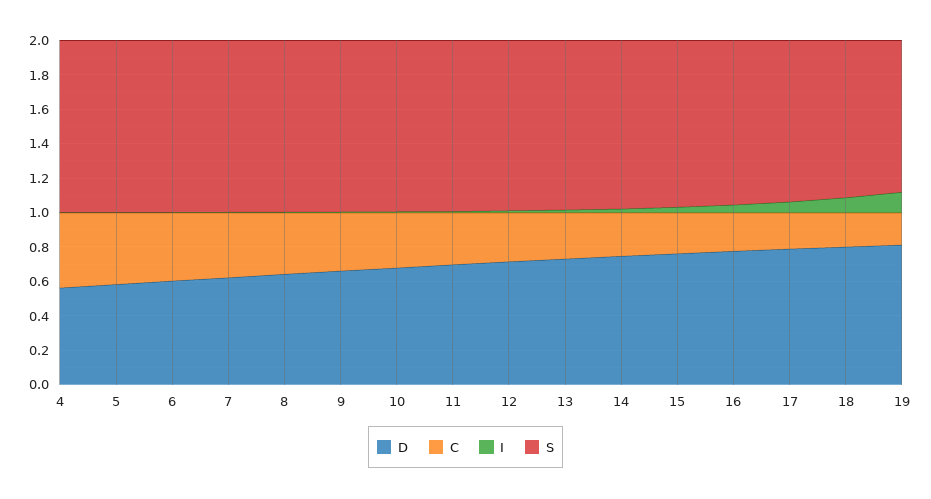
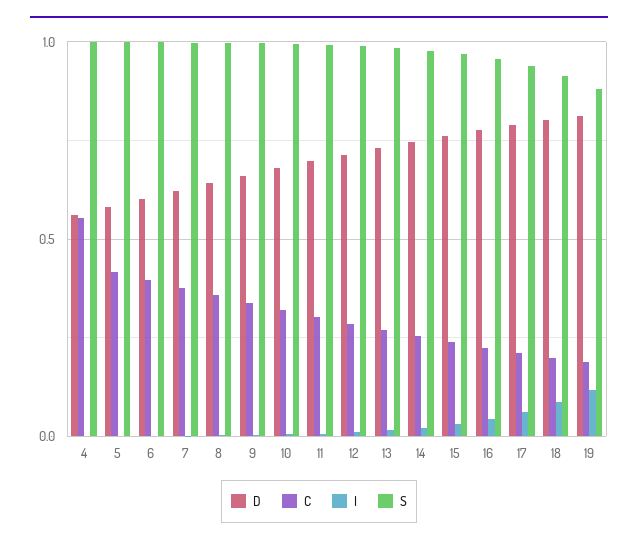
  {
    "D": {
      "4": 0.55,
      "5": 0.6,
      "6": 0.6,
      "7": 0.6,
      "8": 0.65,
      "9": 0.65,
      "10": 0.7,
      "11": 0.7,
      "12": 0.7,
      "13": 0.75,
      "14": 0.75,
      "15": 0.75,
      "16": 0.8,
      "17": 0.8,
      "18": 0.8,
      "19": 0.8
    },
    "C": {
-     "4": 0.45,
+     "4": 0.55,
      "5": 0.4,
      "6": 0.4,
      "7": 0.4,
      "8": 0.35,
      "9": 0.35,
      "10": 0.3,
      "11": 0.3,
      "12": 0.3,
      "13": 0.25,
      "14": 0.25,
      "15": 0.25,
      "16": 0.2,
      "17": 0.2,
      "18": 0.2,
      "19": 0.2
    },
    "I": {
      "4": 0,
      "5": 0,
      "6": 0,
      "7": 0,
      "8": 0,
      "9": 0,
      "10": 0,
      "11": 0,
      "12": 0,
      "13": 0,
      "14": 0,
      "15": 0.05,
      "16": 0.05,
      "17": 0.05,
      "18": 0.1,
      "19": 0.1
    },
    "S": {
      "4": 1,
      "5": 1,
      "6": 1,
      "7": 1,
      "8": 1,
      "9": 1,
      "10": 1,
      "11": 1,
      "12": 1,
      "13": 1,
      "14": 1,
      "15": 0.95,
      "16": 0.95,
      "17": 0.95,
      "18": 0.9,
      "19": 0.9
    }
  }

